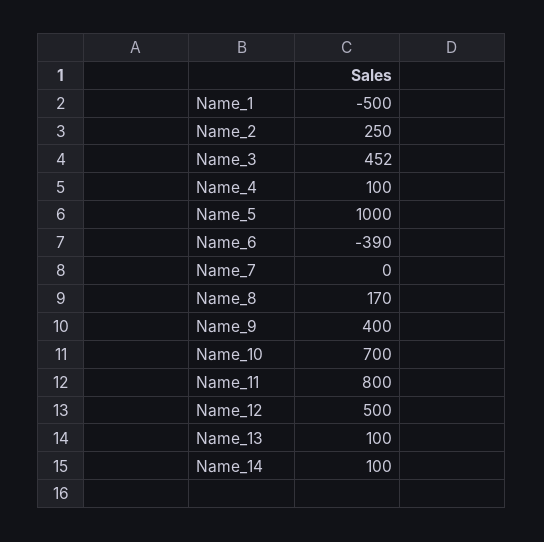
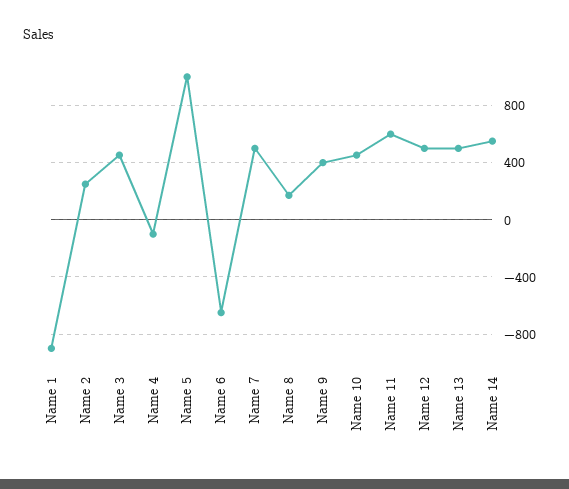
  {
-   "Name_1": -500,
+   "Name_1": -900,
    "Name_2": 250,
    "Name_3": 452,
-   "Name_4": 100,
+   "Name_4": -100,
    "Name_5": 1000,
-   "Name_6": -390,
+   "Name_6": -650,
-   "Name_7": 0,
+   "Name_7": 500,
    "Name_8": 170,
    "Name_9": 400,
-   "Name_10": 700,
+   "Name_10": 450,
-   "Name_11": 800,
+   "Name_11": 600,
    "Name_12": 500,
-   "Name_13": 100,
+   "Name_13": 500,
-   "Name_14": 100
+   "Name_14": 550
  }

